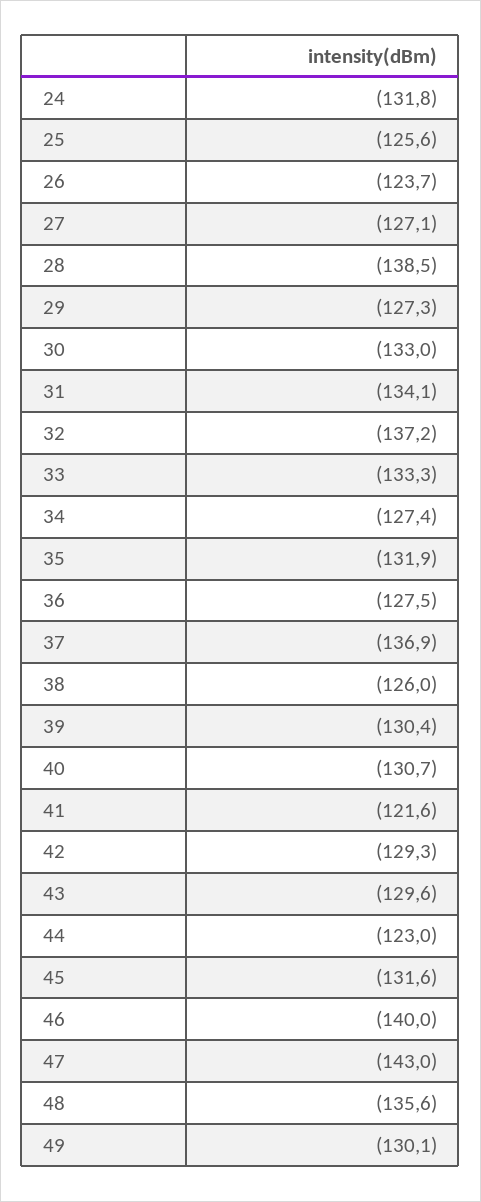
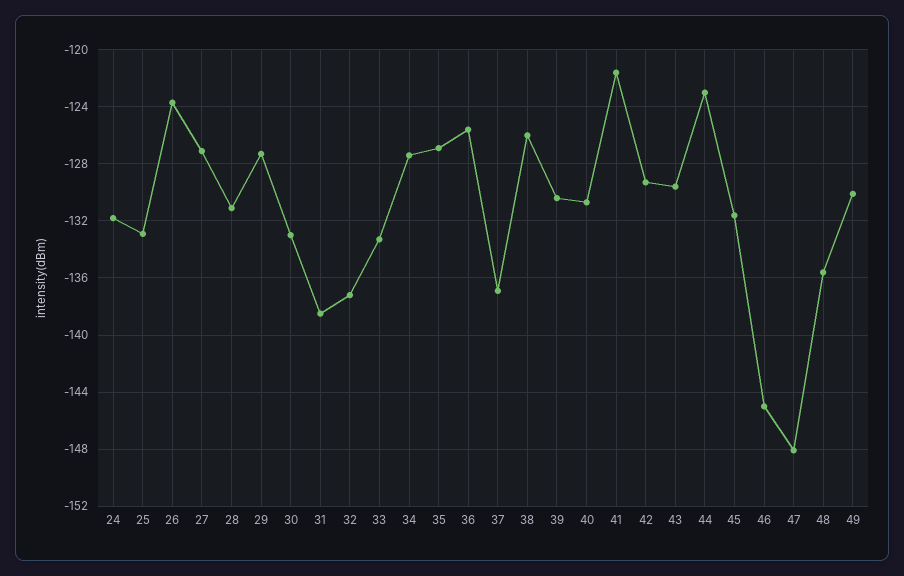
  {
    "24": -131.8,
-   "25": -125.6,
+   "25": -133,
    "26": -123.7,
    "27": -127.1,
-   "28": -138.5,
+   "28": -131,
    "29": -127.3,
    "30": -133,
-   "31": -134.1,
+   "31": -138.5,
    "32": -137.2,
    "33": -133.3,
    "34": -127.4,
-   "35": -131.9,
+   "35": -127,
-   "36": -127.5,
+   "36": -125.5,
    "37": -136.9,
    "38": -126,
    "39": -130.4,
    "40": -130.7,
    "41": -121.6,
    "42": -129.3,
    "43": -129.6,
    "44": -123,
    "45": -131.6,
-   "46": -140,
+   "46": -145,
-   "47": -143,
+   "47": -148,
    "48": -135.6,
    "49": -130.1
  }

